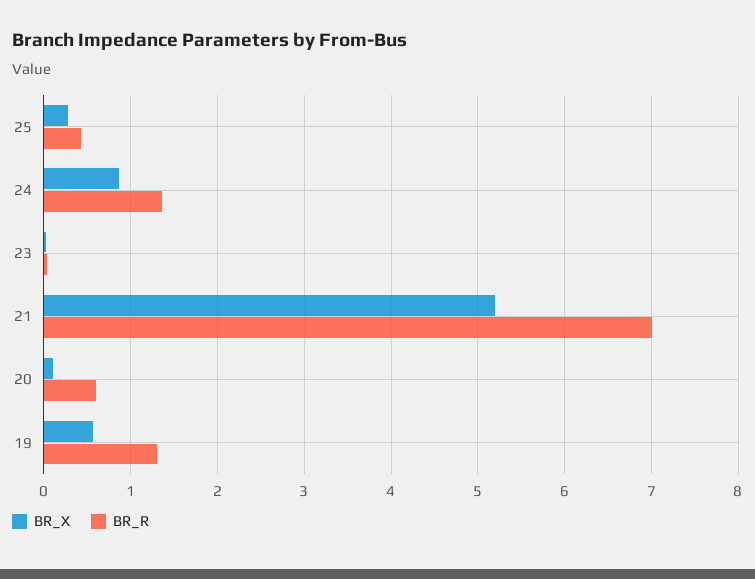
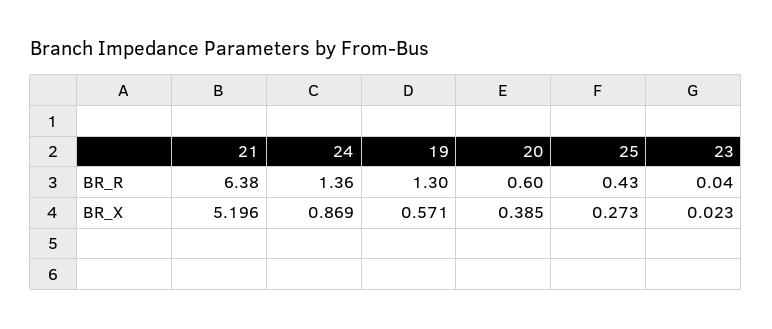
  {
    "BR_X": {
      "25": 0.273,
      "24": 0.869,
      "23": 0.023,
      "21": 5.196,
-     "20": 0.1,
+     "20": 0.385,
      "19": 0.571
    },
    "BR_R": {
      "25": 0.43,
      "24": 1.36,
      "23": 0.04,
-     "21": 7,
+     "21": 6.38,
      "20": 0.6,
      "19": 1.3
    }
  }

